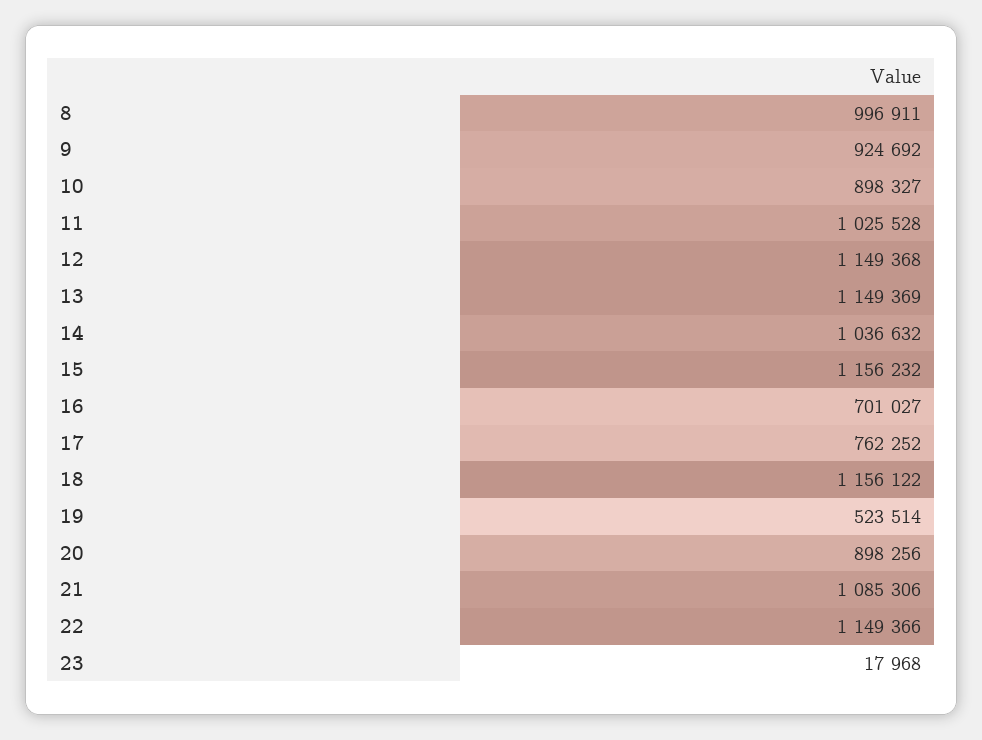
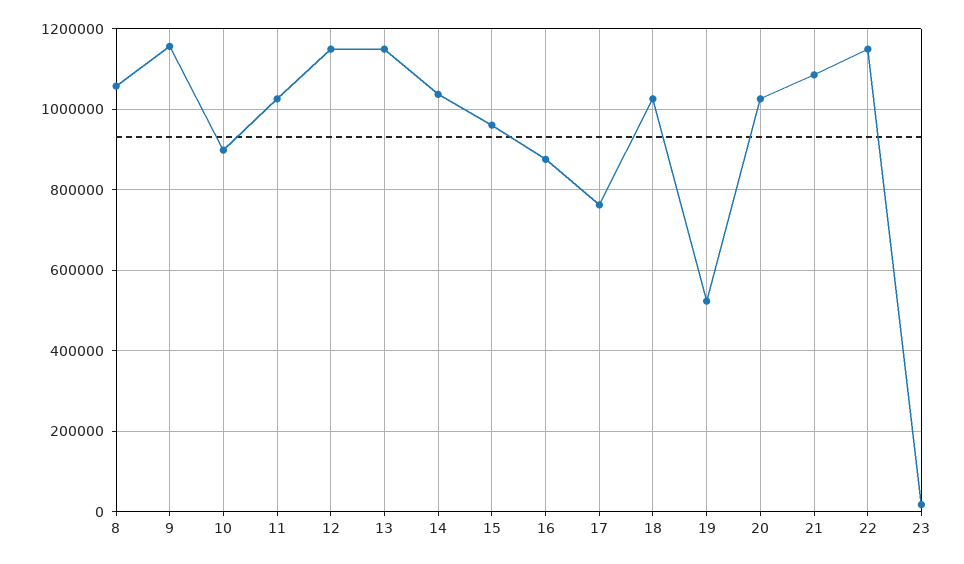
  {
-   "8": 996911,
+   "8": 1060000,
-   "9": 924692,
+   "9": 1160000,
    "10": 898327,
    "11": 1025528,
    "12": 1149368,
    "13": 1149369,
    "14": 1036632,
-   "15": 1156232,
+   "15": 960000,
-   "16": 701027,
+   "16": 880000,
    "17": 762252,
-   "18": 1156122,
+   "18": 1020000,
    "19": 523514,
-   "20": 898256,
+   "20": 1020000,
    "21": 1085306,
    "22": 1149366,
    "23": 17968
  }

